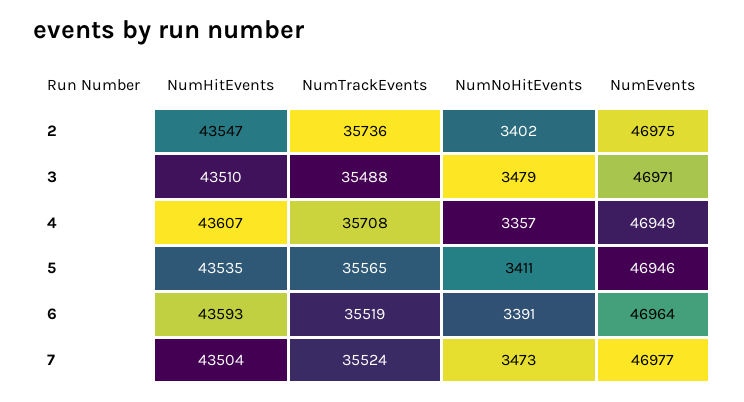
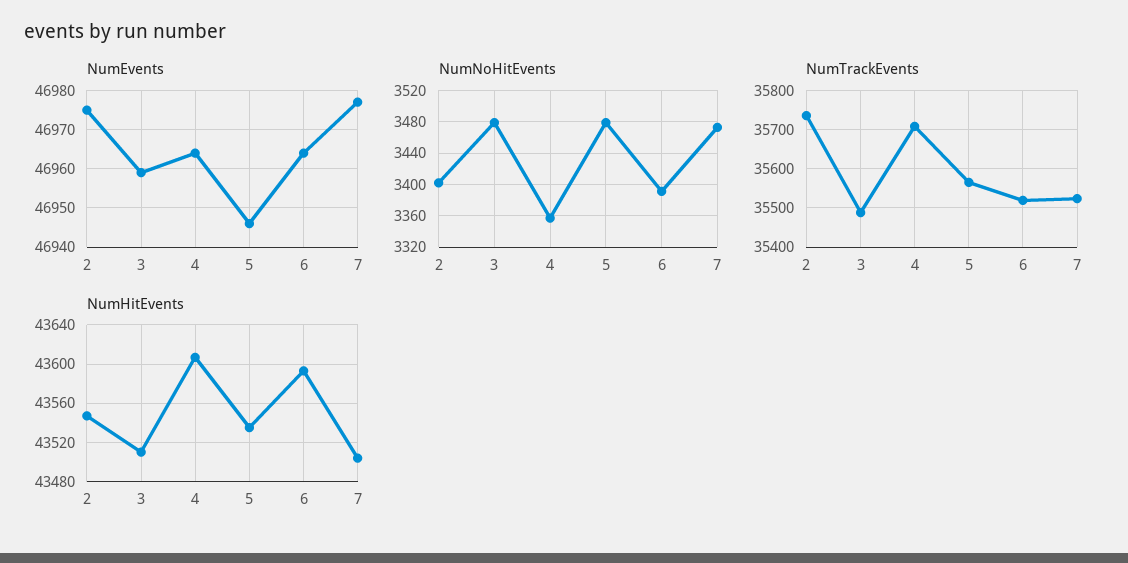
  {
    "NumHitEvents": {
      "2": 43547,
      "3": 43510,
      "4": 43607,
      "5": 43535,
      "6": 43593,
      "7": 43504
    },
    "NumTrackEvents": {
      "2": 35736,
      "3": 35488,
      "4": 35708,
      "5": 35565,
      "6": 35519,
      "7": 35524
    },
    "NumNoHitEvents": {
      "2": 3402,
      "3": 3479,
      "4": 3357,
-     "5": 3411,
+     "5": 3480,
      "6": 3391,
      "7": 3473
    },
    "NumEvents": {
      "2": 46975,
-     "3": 46971,
+     "3": 46960,
-     "4": 46949,
+     "4": 46965,
      "5": 46946,
      "6": 46964,
      "7": 46977
    }
  }

